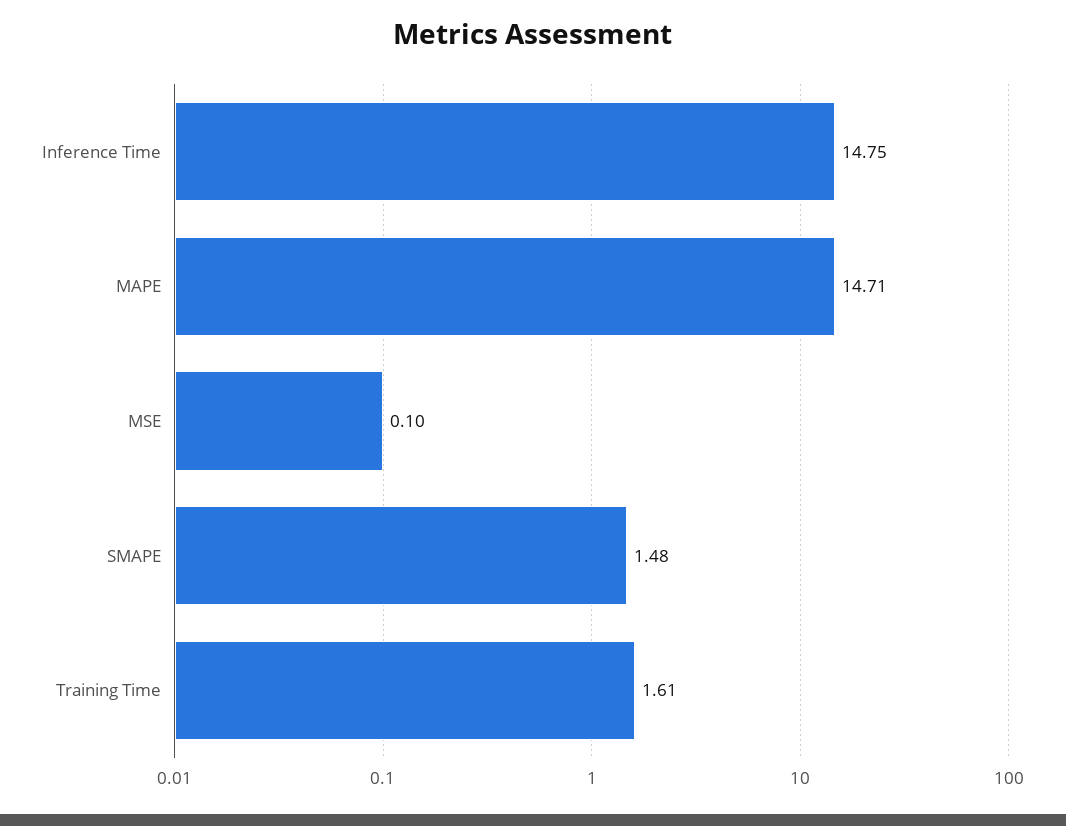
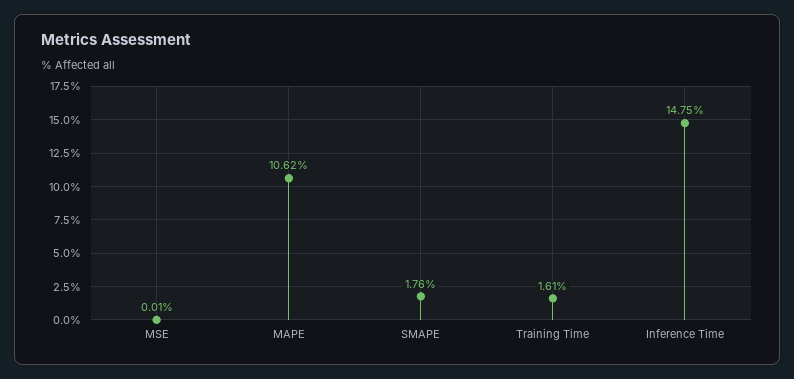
  {
    "Inference Time": 14.75,
-   "MAPE": 14.71,
+   "MAPE": 10.62,
-   "MSE": 0.1,
+   "MSE": 0.01,
-   "SMAPE": 1.48,
+   "SMAPE": 1.76,
    "Training Time": 1.61
  }

